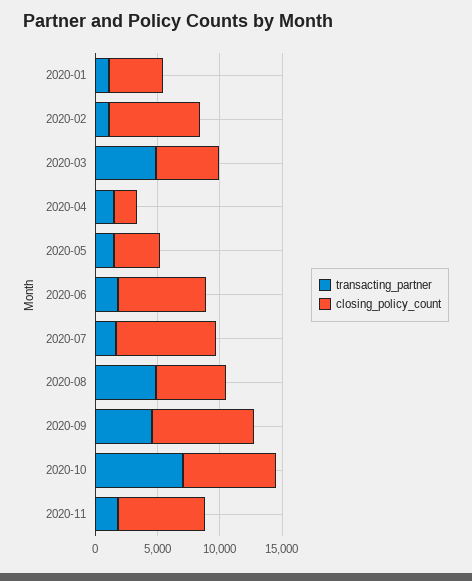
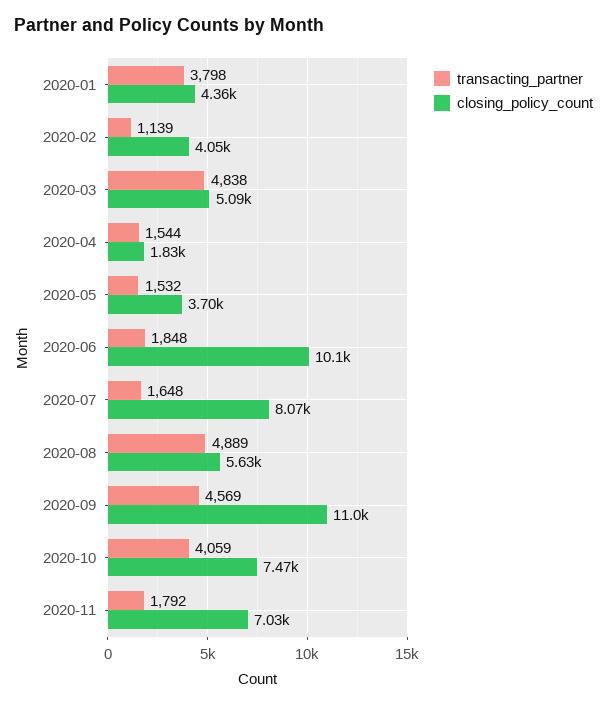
  {
    "transacting_partner": {
-     "2020-01": 1000,
+     "2020-01": 3798,
      "2020-02": 1139,
      "2020-03": 4838,
      "2020-04": 1544,
      "2020-05": 1532,
      "2020-06": 1848,
      "2020-07": 1648,
      "2020-08": 4889,
      "2020-09": 4569,
-     "2020-10": 7000,
+     "2020-10": 4059,
      "2020-11": 1792
    },
    "closing_policy_count": {
      "2020-01": 4360,
-     "2020-02": 7000,
+     "2020-02": 4050,
      "2020-03": 5090,
      "2020-04": 1830,
      "2020-05": 3700,
-     "2020-06": 7000,
+     "2020-06": 10100,
      "2020-07": 8070,
      "2020-08": 5630,
-     "2020-09": 8000,
+     "2020-09": 11000,
      "2020-10": 7470,
      "2020-11": 7030
    }
  }

